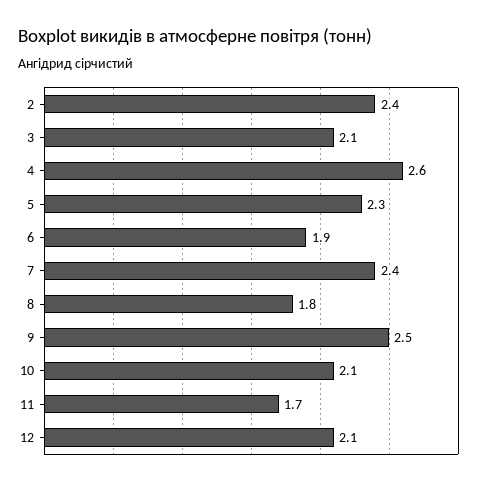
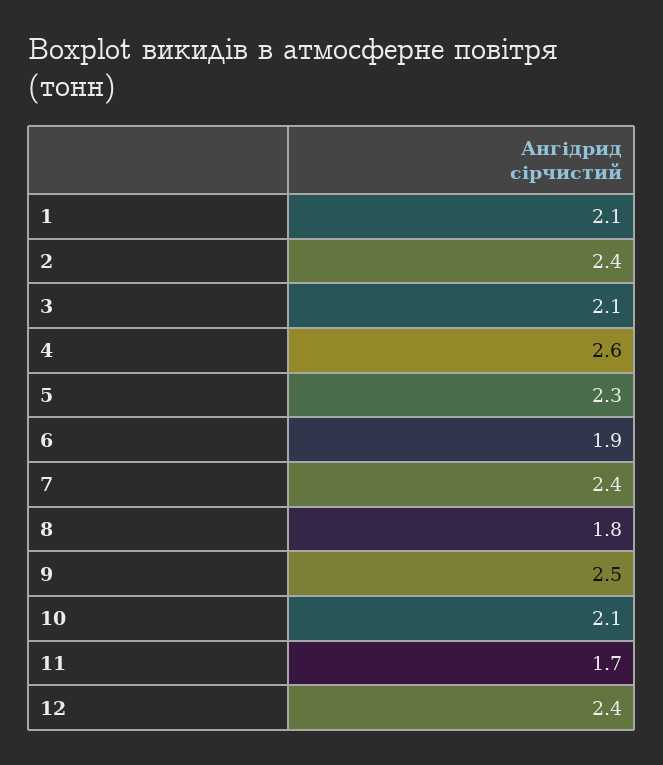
  {
    "2": 2.4,
    "3": 2.1,
    "4": 2.6,
    "5": 2.3,
    "6": 1.9,
    "7": 2.4,
    "8": 1.8,
    "9": 2.5,
    "10": 2.1,
    "11": 1.7,
-   "12": 2.1
+   "12": 2.4,
+   "1": 2.1
  }

